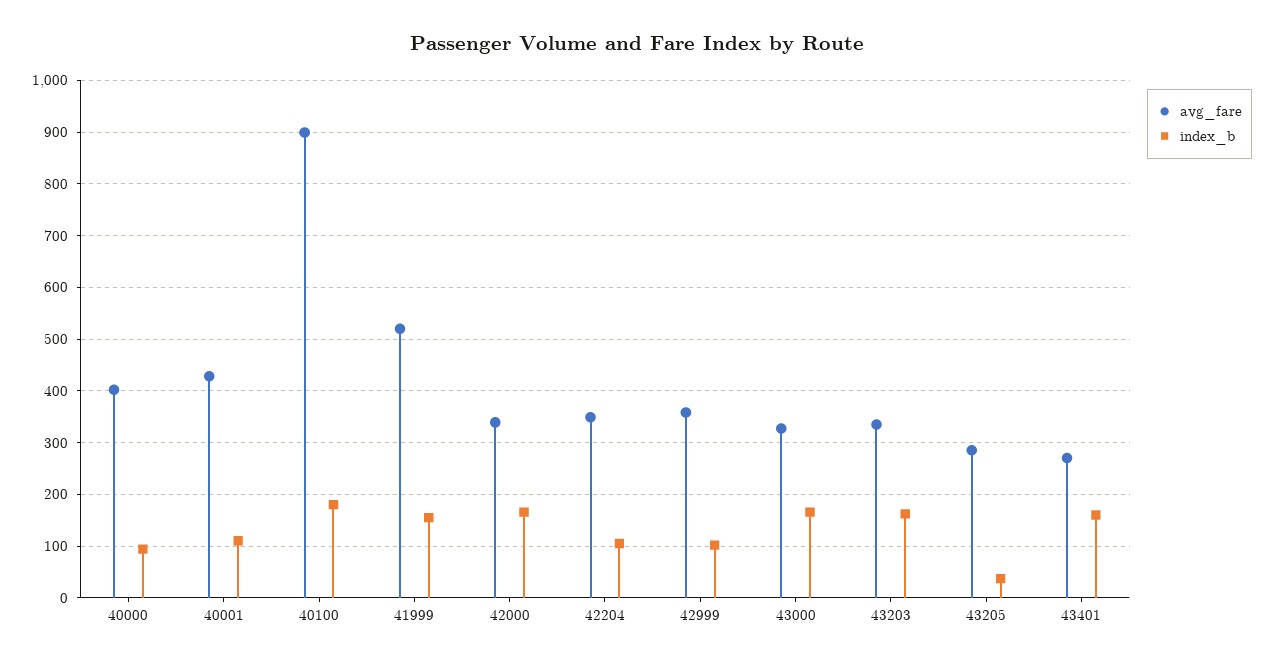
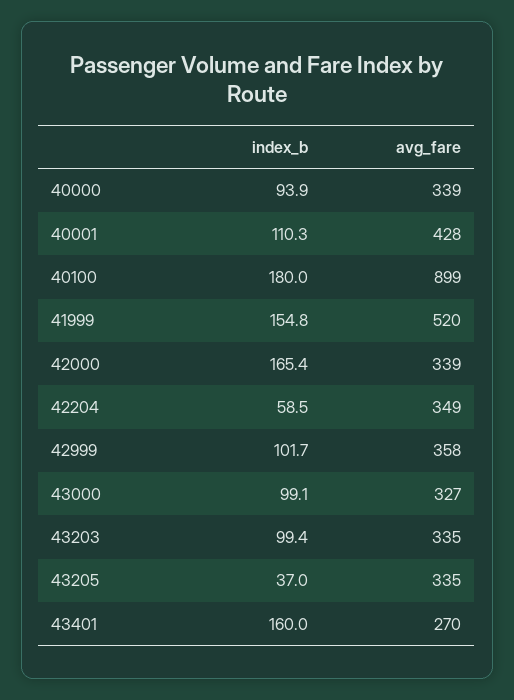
  {
    "avg_fare": {
-     "40000": 400,
+     "40000": 339,
      "40001": 428,
      "40100": 899,
      "41999": 520,
      "42000": 339,
      "42204": 349,
      "42999": 358,
      "43000": 327,
      "43203": 335,
-     "43205": 280,
+     "43205": 335,
      "43401": 270
    },
    "index_b": {
      "40000": 93.9,
      "40001": 110.3,
      "40100": 180,
      "41999": 154.8,
      "42000": 165.4,
-     "42204": 100,
+     "42204": 58.5,
      "42999": 101.7,
-     "43000": 160,
+     "43000": 99.1,
-     "43203": 160,
+     "43203": 99.4,
      "43205": 37,
      "43401": 160
    }
  }

